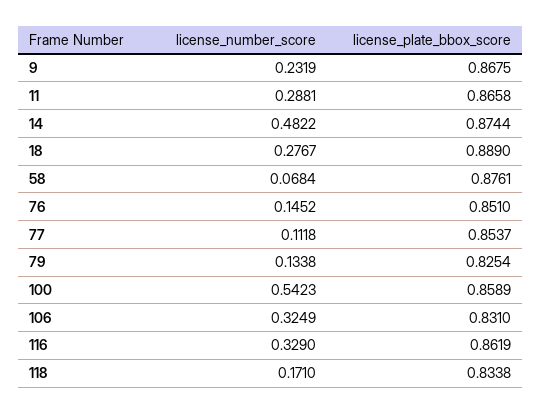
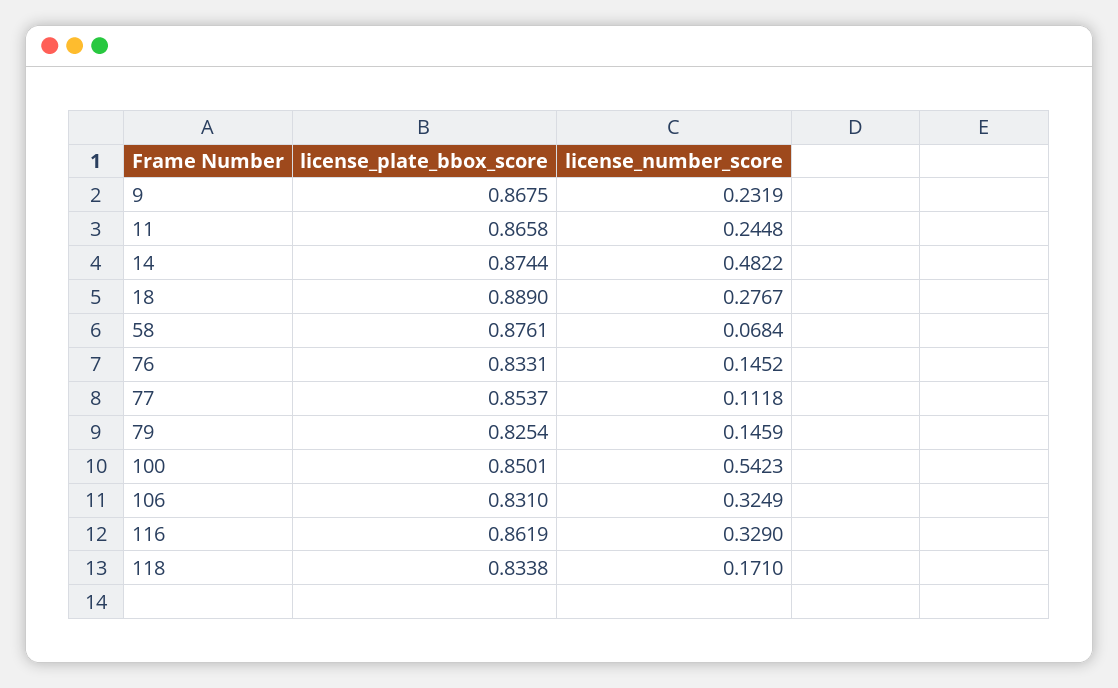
  {
    "license_number_score": {
      "9": 0.2319,
-     "11": 0.2881,
+     "11": 0.2448,
      "14": 0.4822,
      "18": 0.2767,
      "58": 0.0684,
      "76": 0.1452,
      "77": 0.1118,
-     "79": 0.1338,
+     "79": 0.1459,
      "100": 0.5423,
      "106": 0.3249,
      "116": 0.329,
      "118": 0.171
    },
    "license_plate_bbox_score": {
      "9": 0.8675,
      "11": 0.8658,
      "14": 0.8744,
      "18": 0.889,
      "58": 0.8761,
-     "76": 0.851,
+     "76": 0.8331,
      "77": 0.8537,
      "79": 0.8254,
-     "100": 0.8589,
+     "100": 0.8501,
      "106": 0.831,
      "116": 0.8619,
      "118": 0.8338
    }
  }

